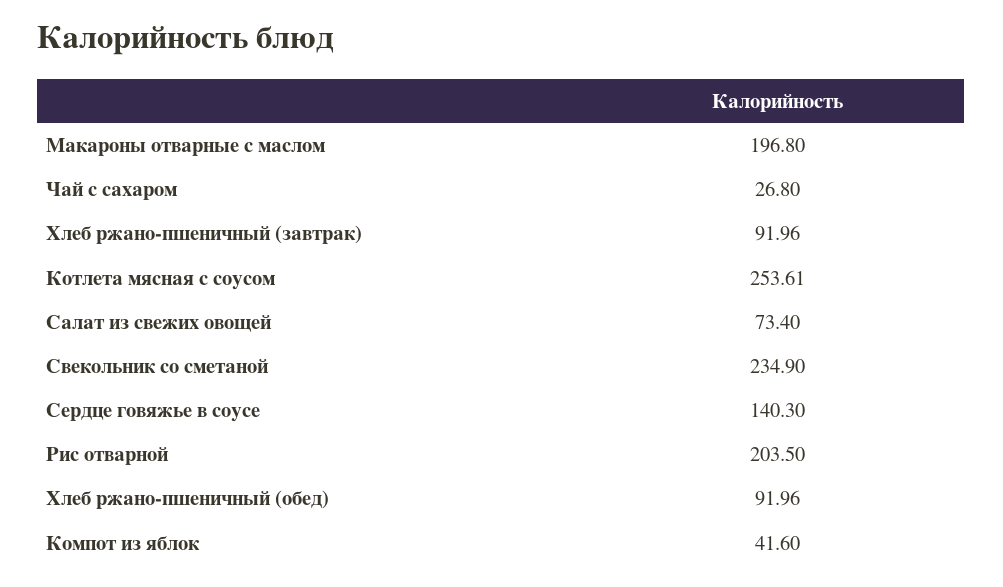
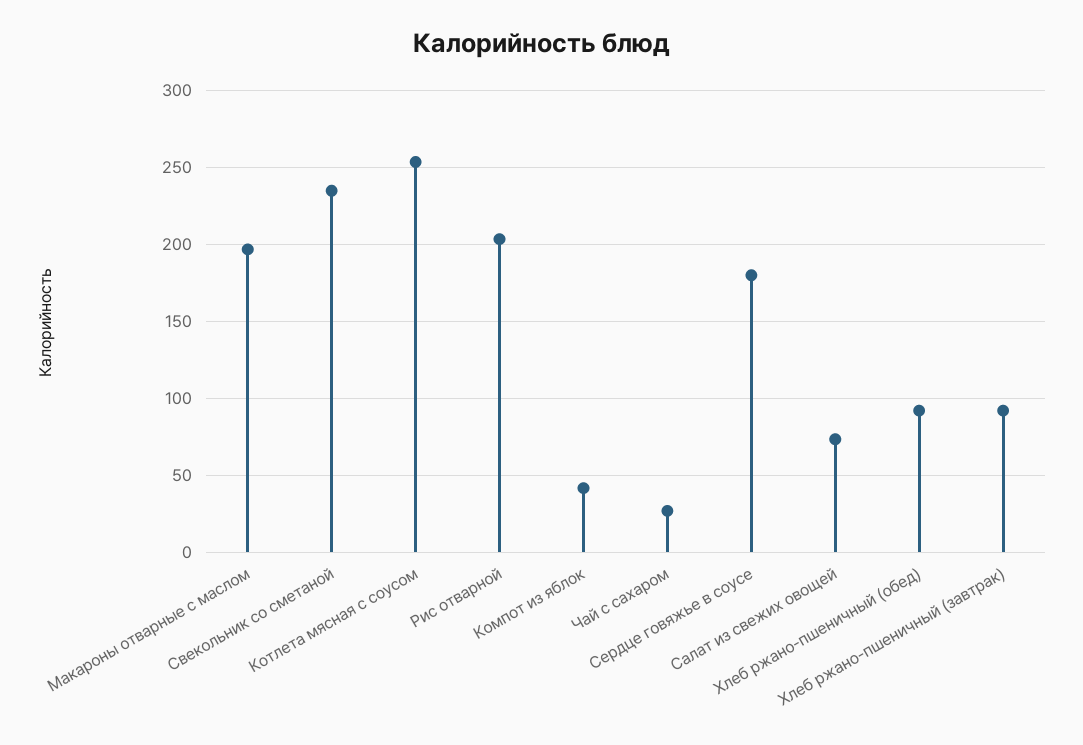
  {
    "Макароны отварные с маслом": 196.8,
    "Чай с сахаром": 26.8,
    "Хлеб ржано-пшеничный (завтрак)": 91.96,
    "Котлета мясная с соусом": 253.61,
    "Салат из свежих овощей": 73.4,
    "Свекольник со сметаной": 234.9,
-   "Сердце говяжье в соусе": 140.3,
+   "Сердце говяжье в соусе": 180,
    "Рис отварной": 203.5,
    "Хлеб ржано-пшеничный (обед)": 91.96,
    "Компот из яблок": 41.6
  }

